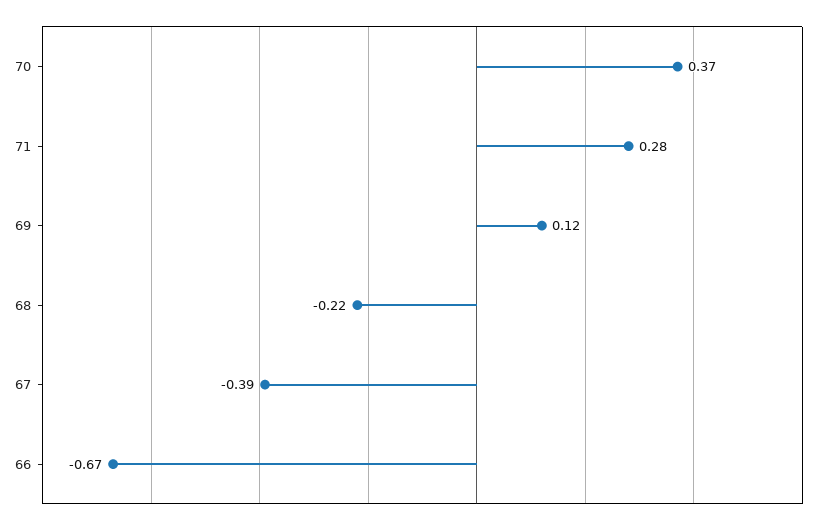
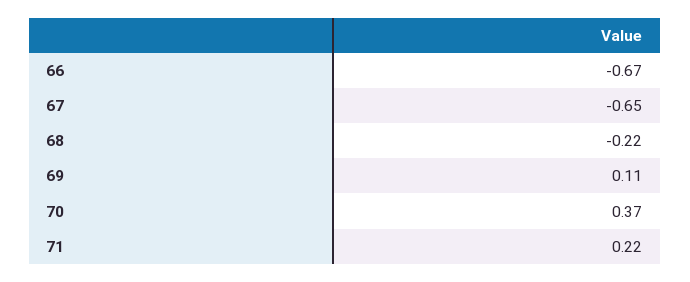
  {
    "70": 0.37,
-   "71": 0.28,
+   "71": 0.22,
-   "69": 0.12,
+   "69": 0.11,
    "68": -0.22,
-   "67": -0.39,
+   "67": -0.65,
    "66": -0.67
  }

